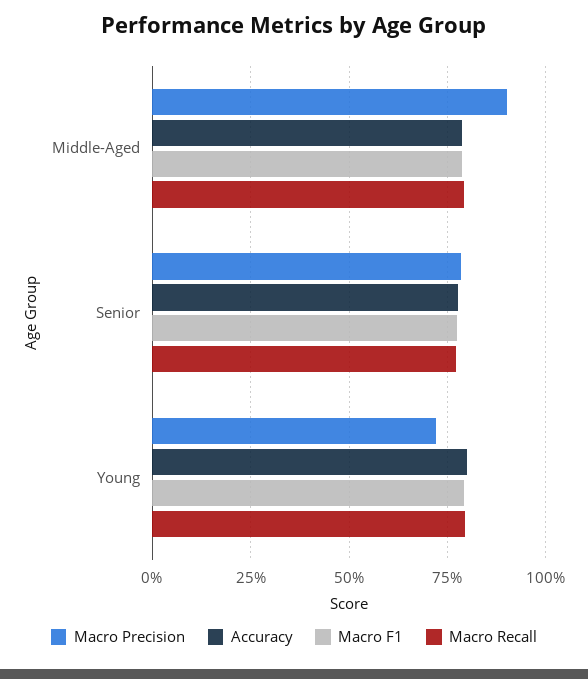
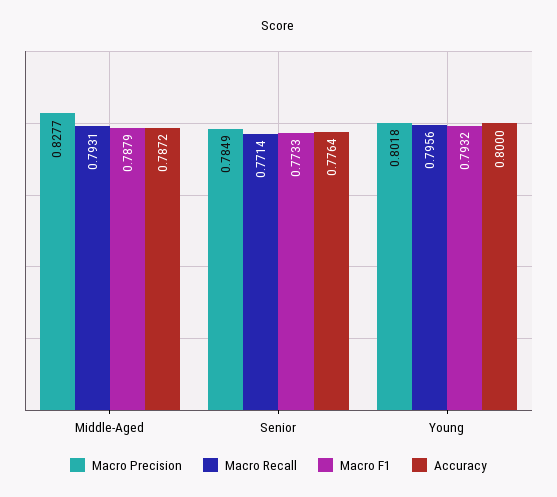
  {
    "Macro Precision": {
-     "Middle-Aged": 0.9,
+     "Middle-Aged": 0.8277,
      "Senior": 0.7849,
-     "Young": 0.725
+     "Young": 0.8018
    },
    "Accuracy": {
      "Middle-Aged": 0.7872,
      "Senior": 0.7764,
      "Young": 0.8
    },
    "Macro F1": {
      "Middle-Aged": 0.7879,
      "Senior": 0.7733,
      "Young": 0.7932
    },
    "Macro Recall": {
      "Middle-Aged": 0.7931,
      "Senior": 0.7714,
      "Young": 0.7956
    }
  }

